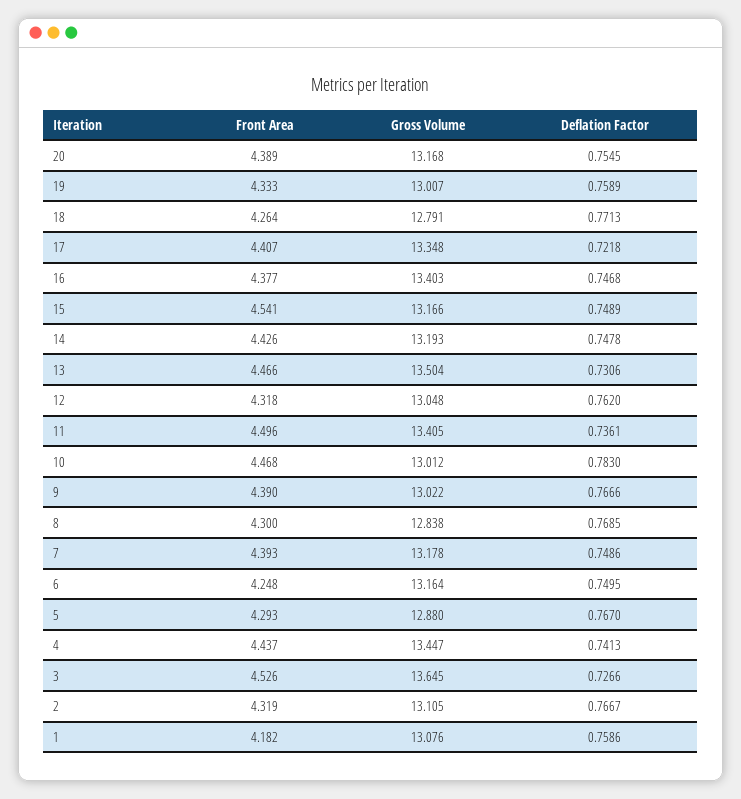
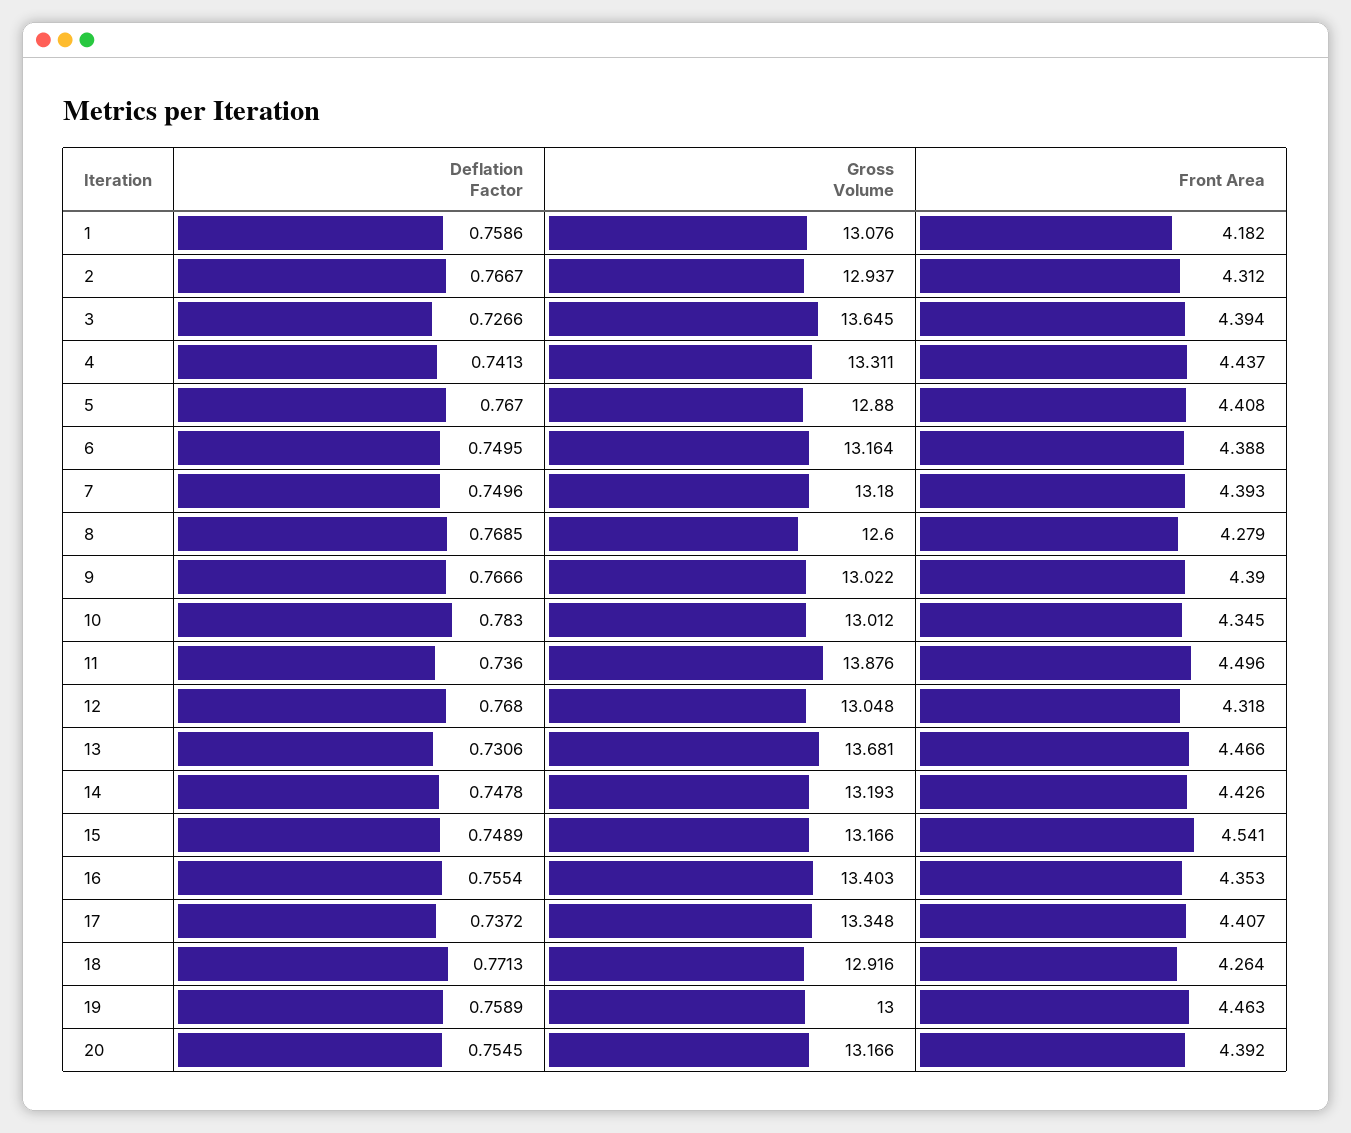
  {
    "Front Area": {
-     "20": 4.389,
+     "20": 4.392,
-     "19": 4.333,
+     "19": 4.463,
      "18": 4.264,
      "17": 4.407,
-     "16": 4.377,
+     "16": 4.353,
      "15": 4.541,
      "14": 4.426,
      "13": 4.466,
      "12": 4.318,
      "11": 4.496,
-     "10": 4.468,
+     "10": 4.345,
      "9": 4.39,
-     "8": 4.3,
+     "8": 4.279,
      "7": 4.393,
-     "6": 4.248,
+     "6": 4.388,
-     "5": 4.293,
+     "5": 4.408,
      "4": 4.437,
-     "3": 4.526,
+     "3": 4.394,
-     "2": 4.319,
+     "2": 4.312,
      "1": 4.182
    },
    "Gross Volume": {
-     "20": 13.168,
+     "20": 13.166,
-     "19": 13.007,
+     "19": 13,
-     "18": 12.791,
+     "18": 12.916,
      "17": 13.348,
      "16": 13.403,
      "15": 13.166,
      "14": 13.193,
-     "13": 13.504,
+     "13": 13.681,
      "12": 13.048,
-     "11": 13.405,
+     "11": 13.876,
      "10": 13.012,
      "9": 13.022,
-     "8": 12.838,
+     "8": 12.6,
-     "7": 13.178,
+     "7": 13.18,
      "6": 13.164,
      "5": 12.88,
-     "4": 13.447,
+     "4": 13.311,
      "3": 13.645,
-     "2": 13.105,
+     "2": 12.937,
      "1": 13.076
    },
    "Deflation Factor": {
      "20": 0.7545,
      "19": 0.7589,
      "18": 0.7713,
-     "17": 0.7218,
+     "17": 0.7372,
-     "16": 0.7468,
+     "16": 0.7554,
      "15": 0.7489,
      "14": 0.7478,
      "13": 0.7306,
-     "12": 0.762,
+     "12": 0.768,
-     "11": 0.7361,
+     "11": 0.736,
      "10": 0.783,
      "9": 0.7666,
      "8": 0.7685,
-     "7": 0.7486,
+     "7": 0.7496,
      "6": 0.7495,
      "5": 0.767,
      "4": 0.7413,
      "3": 0.7266,
      "2": 0.7667,
      "1": 0.7586
    }
  }

